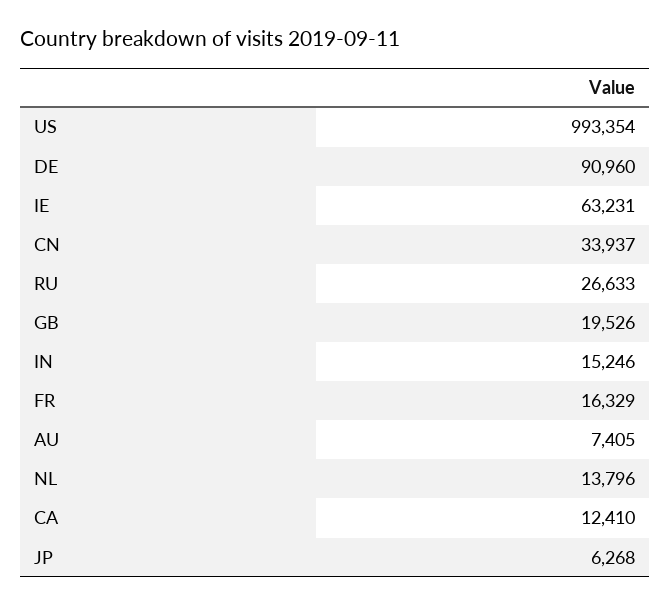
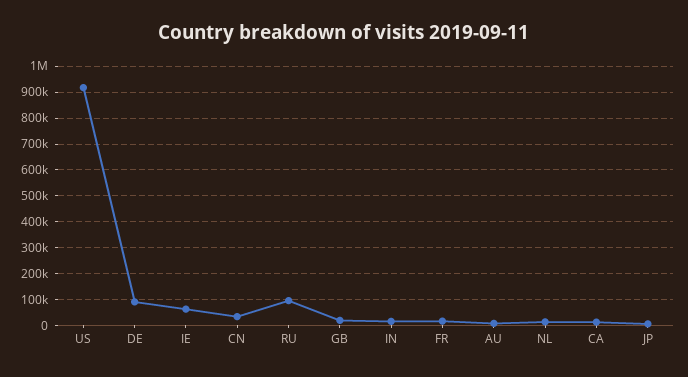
  {
-   "US": 993354,
+   "US": 925000,
    "DE": 90960,
    "IE": 63231,
    "CN": 33937,
-   "RU": 26633,
+   "RU": 100000,
    "GB": 19526,
    "IN": 15246,
    "FR": 16329,
    "AU": 7405,
    "NL": 13796,
    "CA": 12410,
    "JP": 6268
  }

